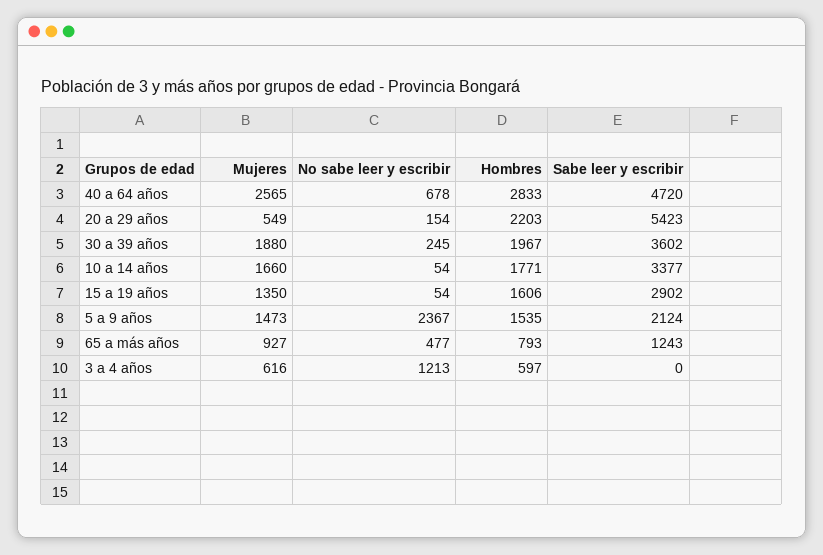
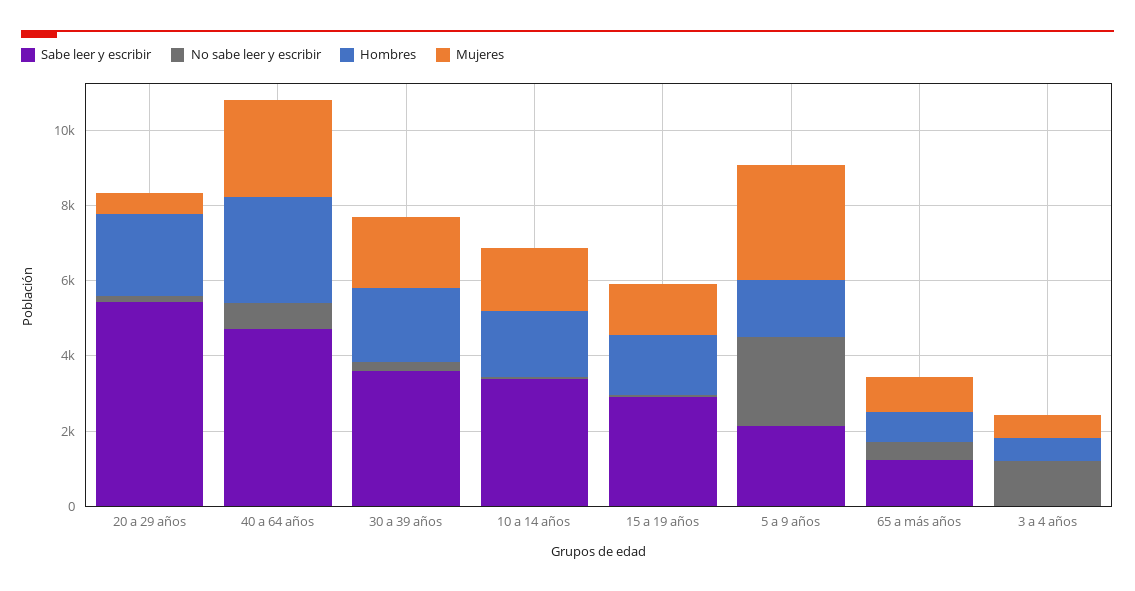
  {
    "Mujeres": {
      "40 a 64 años": 2565,
      "20 a 29 años": 549,
      "30 a 39 años": 1880,
      "10 a 14 años": 1660,
      "15 a 19 años": 1350,
-     "5 a 9 años": 1473,
+     "5 a 9 años": 3000,
      "65 a más años": 927,
      "3 a 4 años": 616
    },
    "No sabe leer y escribir": {
      "40 a 64 años": 678,
      "20 a 29 años": 154,
      "30 a 39 años": 245,
      "10 a 14 años": 54,
      "15 a 19 años": 54,
      "5 a 9 años": 2367,
      "65 a más años": 477,
      "3 a 4 años": 1213
    },
    "Hombres": {
      "40 a 64 años": 2833,
      "20 a 29 años": 2203,
      "30 a 39 años": 1967,
      "10 a 14 años": 1771,
      "15 a 19 años": 1606,
      "5 a 9 años": 1535,
      "65 a más años": 793,
      "3 a 4 años": 597
    },
    "Sabe leer y escribir": {
      "40 a 64 años": 4720,
      "20 a 29 años": 5423,
      "30 a 39 años": 3602,
      "10 a 14 años": 3377,
      "15 a 19 años": 2902,
      "5 a 9 años": 2124,
      "65 a más años": 1243,
      "3 a 4 años": 0
    }
  }

